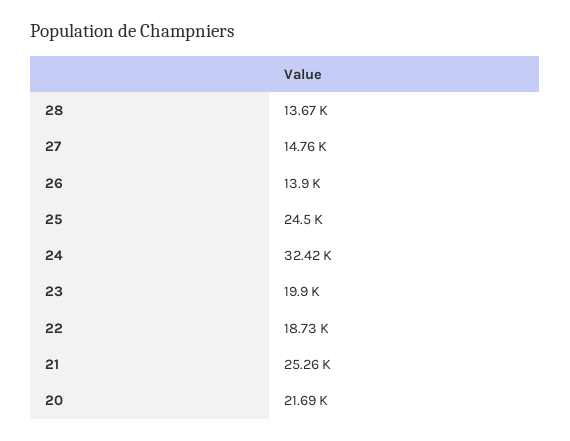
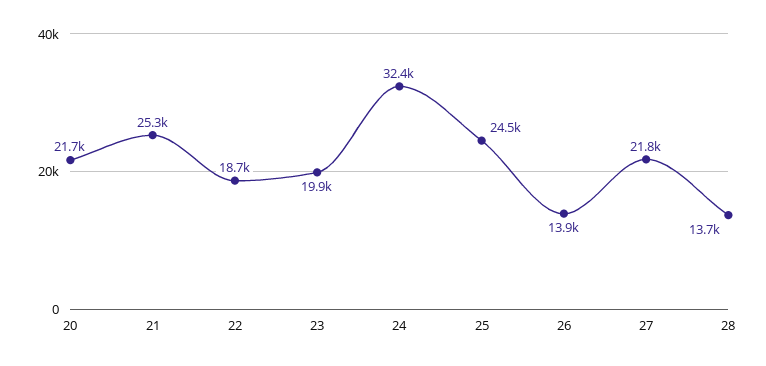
  {
    "28": 13670,
-   "27": 14760,
+   "27": 21800,
    "26": 13900,
    "25": 24500,
    "24": 32420,
    "23": 19900,
    "22": 18730,
    "21": 25260,
    "20": 21690
  }

